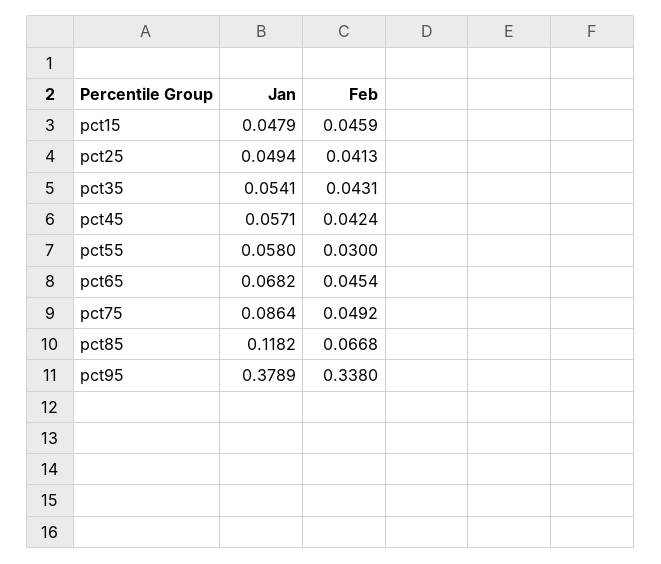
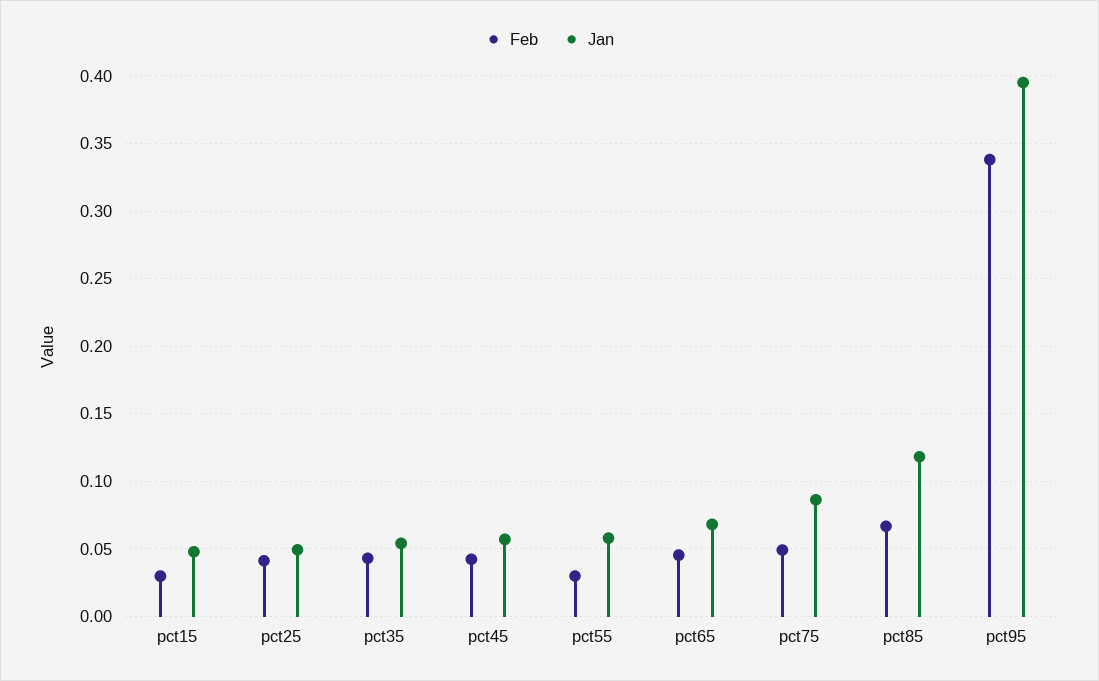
  {
    "Jan": {
      "pct15": 0.0479,
      "pct25": 0.0494,
      "pct35": 0.0541,
      "pct45": 0.0571,
      "pct55": 0.058,
      "pct65": 0.0682,
      "pct75": 0.0864,
      "pct85": 0.1182,
-     "pct95": 0.3789
+     "pct95": 0.395
    },
    "Feb": {
-     "pct15": 0.0459,
+     "pct15": 0.03,
      "pct25": 0.0413,
      "pct35": 0.0431,
      "pct45": 0.0424,
      "pct55": 0.03,
      "pct65": 0.0454,
      "pct75": 0.0492,
      "pct85": 0.0668,
      "pct95": 0.338
    }
  }

